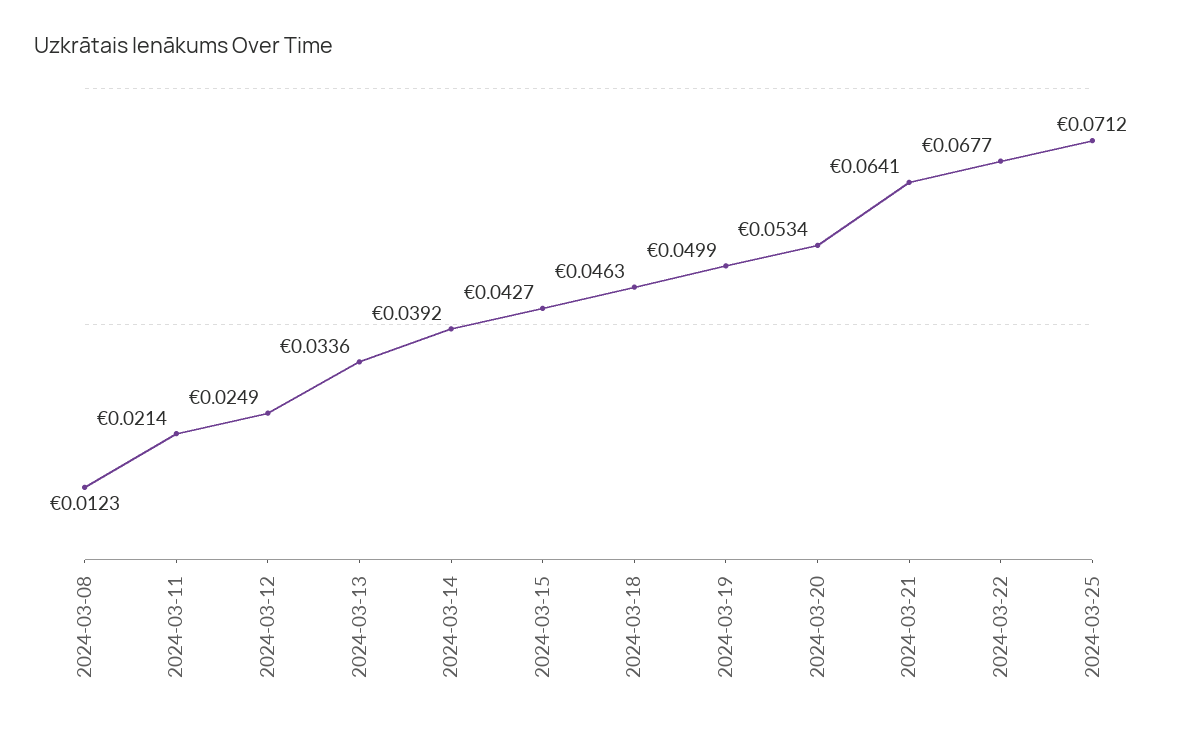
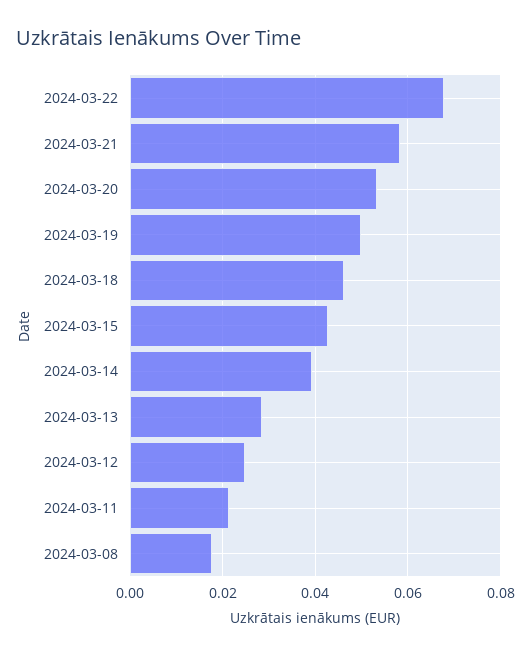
  {
-   "2024-03-08": 0.0123,
+   "2024-03-08": 0.018,
    "2024-03-11": 0.0214,
    "2024-03-12": 0.0249,
-   "2024-03-13": 0.0336,
+   "2024-03-13": 0.028,
    "2024-03-14": 0.0392,
    "2024-03-15": 0.0427,
    "2024-03-18": 0.0463,
    "2024-03-19": 0.0499,
    "2024-03-20": 0.0534,
-   "2024-03-21": 0.0641,
+   "2024-03-21": 0.058,
-   "2024-03-22": 0.0677,
+   "2024-03-22": 0.0677
-   "2024-03-25": 0.0712
  }

